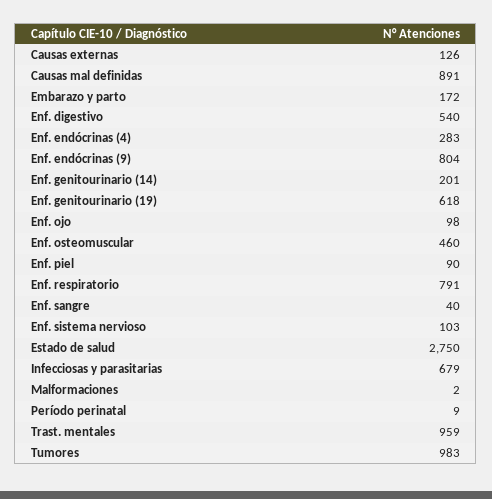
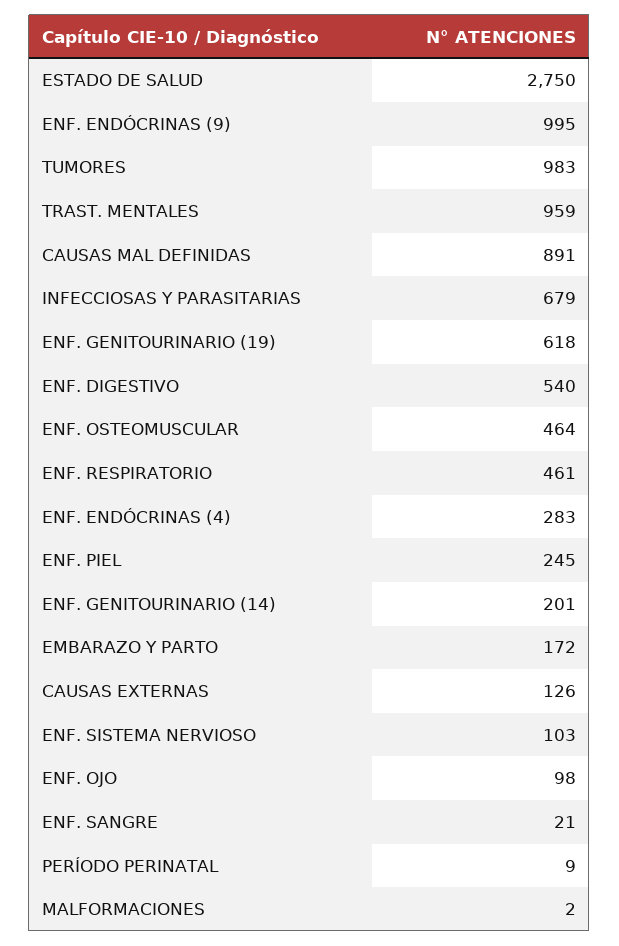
  {
    "Causas externas": 126,
    "Causas mal definidas": 891,
    "Embarazo y parto": 172,
    "Enf. digestivo": 540,
    "Enf. endócrinas (4)": 283,
-   "Enf. endócrinas (9)": 804,
+   "Enf. endócrinas (9)": 995,
    "Enf. genitourinario (14)": 201,
    "Enf. genitourinario (19)": 618,
    "Enf. ojo": 98,
-   "Enf. osteomuscular": 460,
+   "Enf. osteomuscular": 464,
-   "Enf. piel": 90,
+   "Enf. piel": 245,
-   "Enf. respiratorio": 791,
+   "Enf. respiratorio": 461,
-   "Enf. sangre": 40,
+   "Enf. sangre": 21,
    "Enf. sistema nervioso": 103,
    "Estado de salud": 2750,
    "Infecciosas y parasitarias": 679,
    "Malformaciones": 2,
    "Período perinatal": 9,
    "Trast. mentales": 959,
    "Tumores": 983
  }

